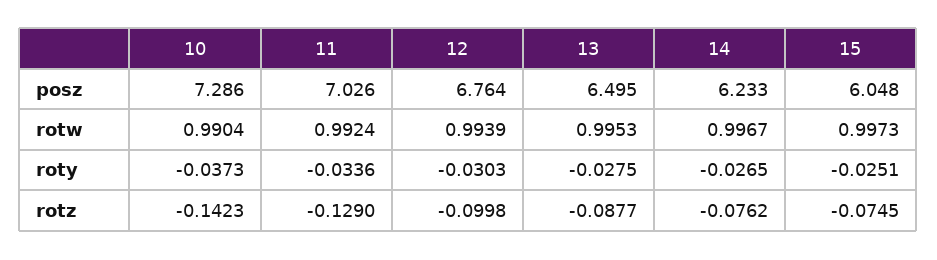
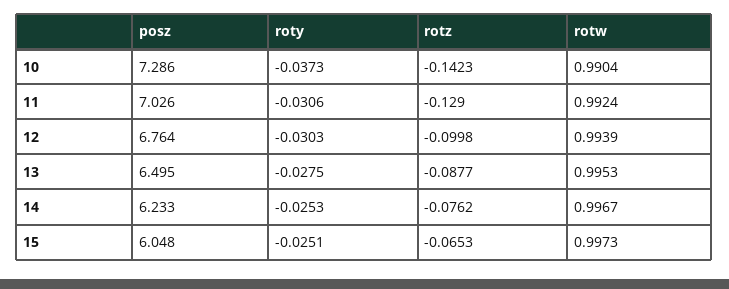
  {
    "10": {
      "posz": 7.286,
      "rotw": 0.9904,
      "roty": -0.0373,
      "rotz": -0.1423
    },
    "11": {
      "posz": 7.026,
      "rotw": 0.9924,
-     "roty": -0.0336,
+     "roty": -0.0306,
      "rotz": -0.129
    },
    "12": {
      "posz": 6.764,
      "rotw": 0.9939,
      "roty": -0.0303,
      "rotz": -0.0998
    },
    "13": {
      "posz": 6.495,
      "rotw": 0.9953,
      "roty": -0.0275,
      "rotz": -0.0877
    },
    "14": {
      "posz": 6.233,
      "rotw": 0.9967,
-     "roty": -0.0265,
+     "roty": -0.0253,
      "rotz": -0.0762
    },
    "15": {
      "posz": 6.048,
      "rotw": 0.9973,
      "roty": -0.0251,
-     "rotz": -0.0745
+     "rotz": -0.0653
    }
  }

